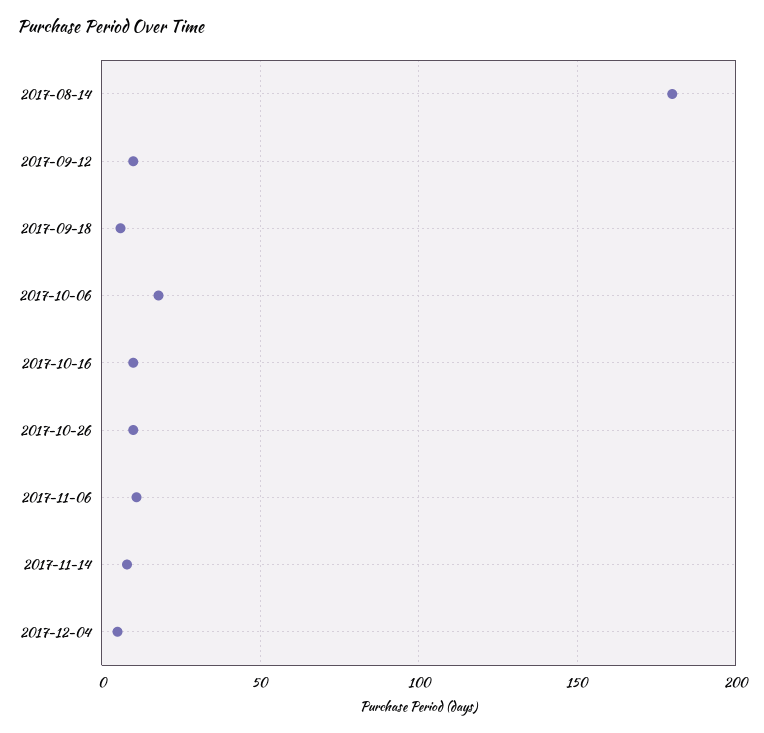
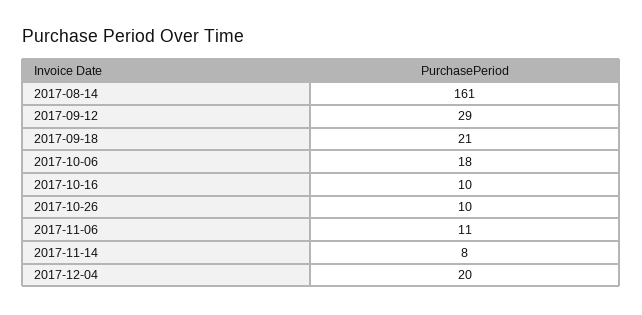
  {
-   "2017-08-14": 180,
+   "2017-08-14": 161,
-   "2017-09-12": 10,
+   "2017-09-12": 29,
-   "2017-09-18": 5,
+   "2017-09-18": 21,
    "2017-10-06": 18,
    "2017-10-16": 10,
    "2017-10-26": 10,
    "2017-11-06": 11,
    "2017-11-14": 8,
-   "2017-12-04": 5
+   "2017-12-04": 20
  }

